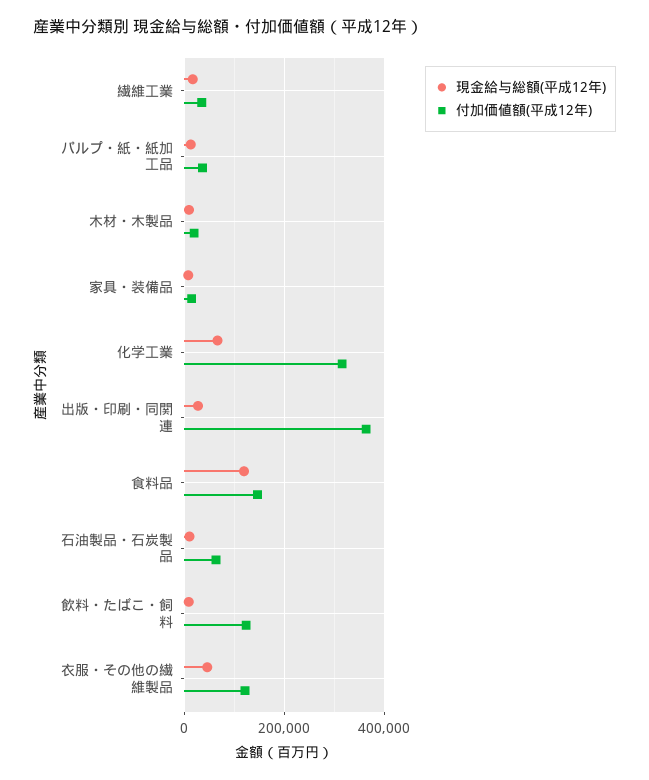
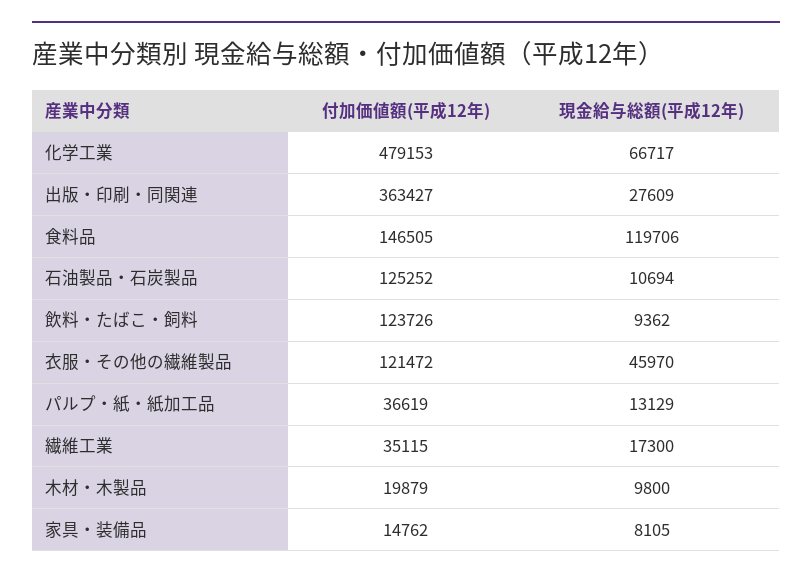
  {
    "現金給与総額(平成12年)": {
      "繊維工業": 17300,
      "パルプ・紙・紙加工品": 13129,
      "木材・木製品": 9800,
      "家具・装備品": 8105,
      "化学工業": 66717,
      "出版・印刷・同関連": 27609,
      "食料品": 119706,
      "石油製品・石炭製品": 10694,
      "飲料・たばこ・飼料": 9362,
      "衣服・その他の繊維製品": 45970
    },
    "付加価値額(平成12年)": {
      "繊維工業": 35115,
      "パルプ・紙・紙加工品": 36619,
      "木材・木製品": 19879,
      "家具・装備品": 14762,
-     "化学工業": 320000,
+     "化学工業": 479153,
      "出版・印刷・同関連": 363427,
      "食料品": 146505,
-     "石油製品・石炭製品": 60000,
+     "石油製品・石炭製品": 125252,
      "飲料・たばこ・飼料": 123726,
      "衣服・その他の繊維製品": 121472
    }
  }

